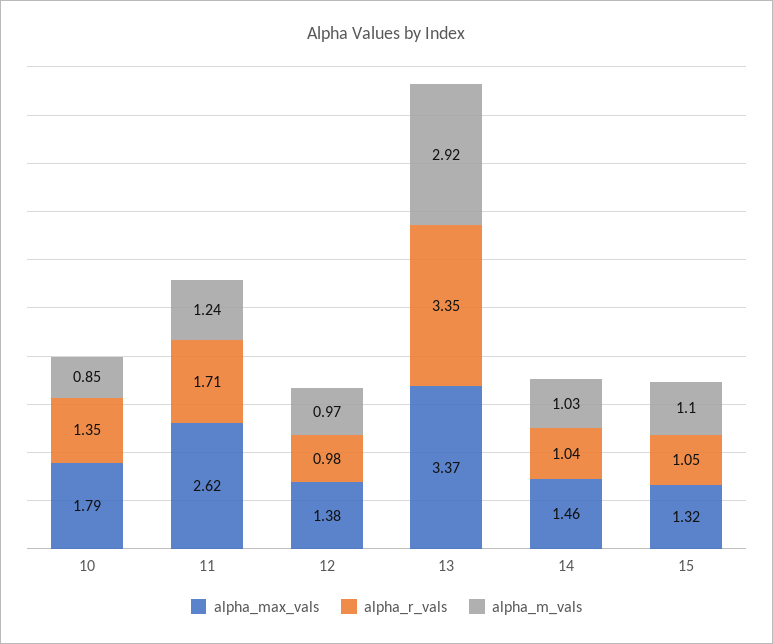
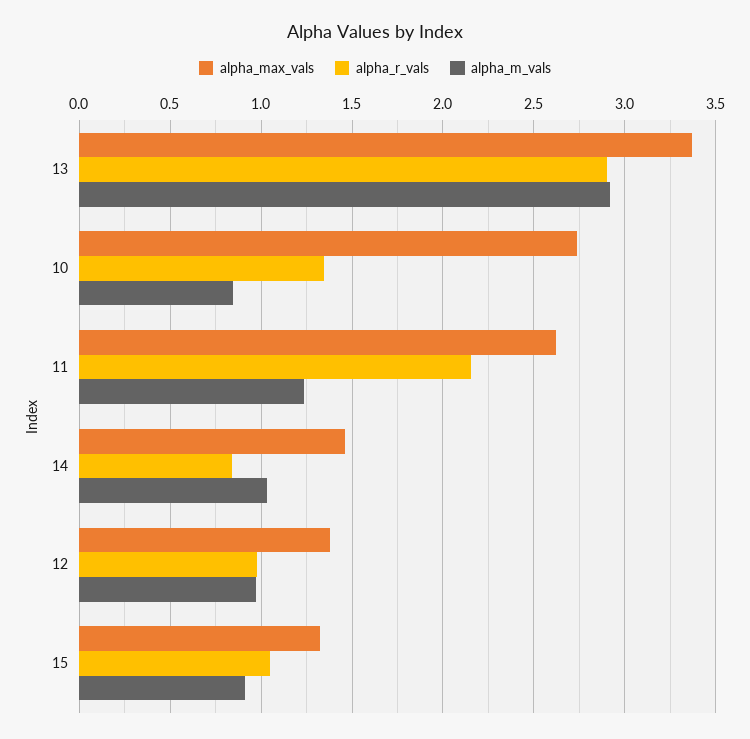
  {
    "alpha_max_vals": {
-     "10": 1.79,
+     "10": 2.75,
      "11": 2.62,
      "12": 1.38,
      "13": 3.37,
      "14": 1.46,
      "15": 1.32
    },
    "alpha_r_vals": {
      "10": 1.35,
-     "11": 1.71,
+     "11": 2.15,
      "12": 0.98,
-     "13": 3.35,
+     "13": 2.9,
-     "14": 1.04,
+     "14": 0.85,
      "15": 1.05
    },
    "alpha_m_vals": {
      "10": 0.85,
      "11": 1.24,
      "12": 0.97,
      "13": 2.92,
      "14": 1.03,
-     "15": 1.1
+     "15": 0.9
    }
  }

